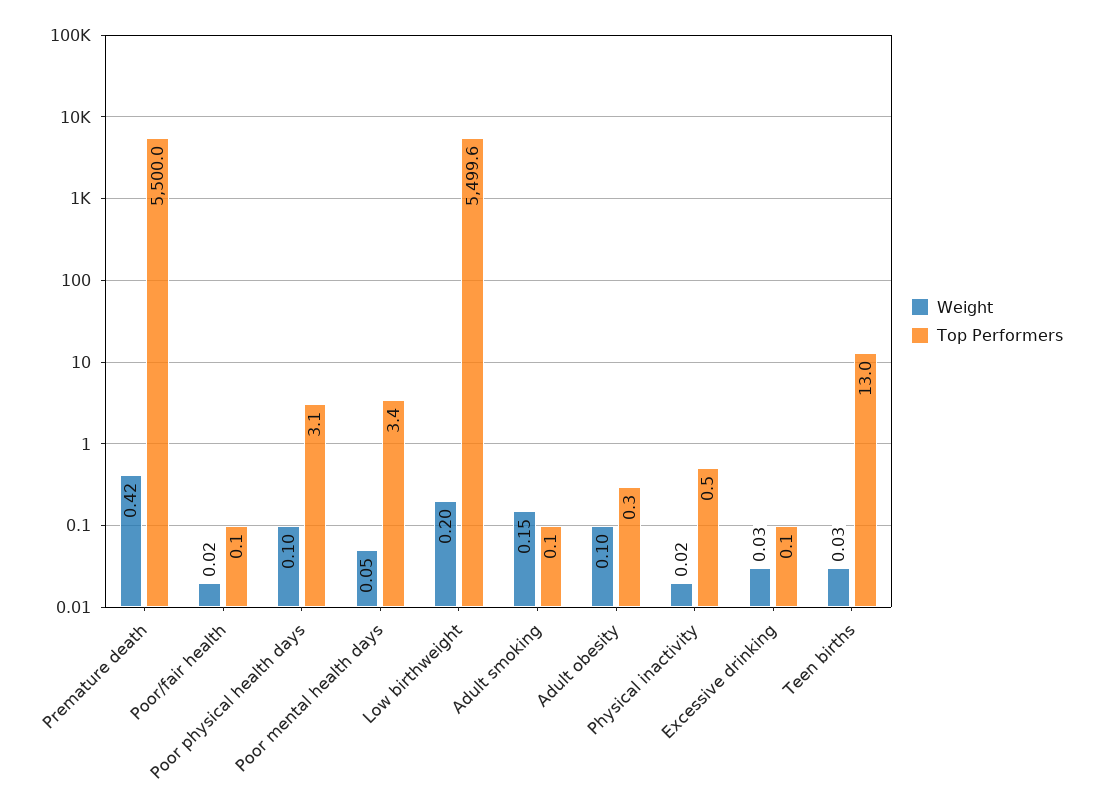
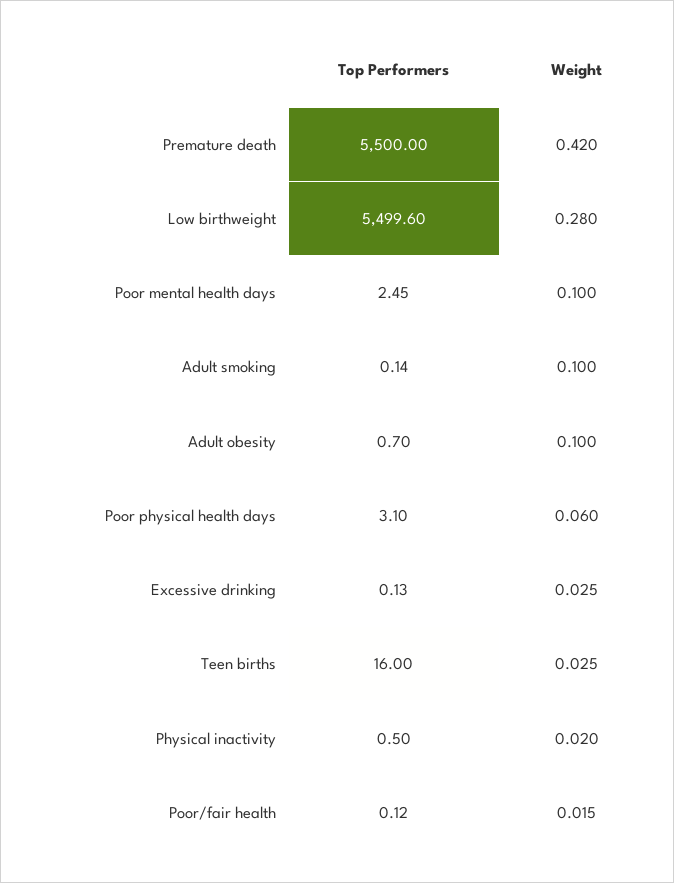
  {
    "Weight": {
      "Premature death": 0.42,
      "Poor/fair health": 0.015,
-     "Poor physical health days": 0.1,
+     "Poor physical health days": 0.06,
-     "Poor mental health days": 0.05,
+     "Poor mental health days": 0.1,
-     "Low birthweight": 0.2,
+     "Low birthweight": 0.28,
-     "Adult smoking": 0.15,
+     "Adult smoking": 0.1,
      "Adult obesity": 0.1,
      "Physical inactivity": 0.02,
      "Excessive drinking": 0.025,
      "Teen births": 0.025
    },
    "Top Performers": {
      "Premature death": 5500,
      "Poor/fair health": 0.12,
      "Poor physical health days": 3.1,
-     "Poor mental health days": 3.4,
+     "Poor mental health days": 2.45,
      "Low birthweight": 5499.6,
      "Adult smoking": 0.14,
-     "Adult obesity": 0.3,
+     "Adult obesity": 0.7,
      "Physical inactivity": 0.5,
      "Excessive drinking": 0.13,
-     "Teen births": 13
+     "Teen births": 16
    }
  }

